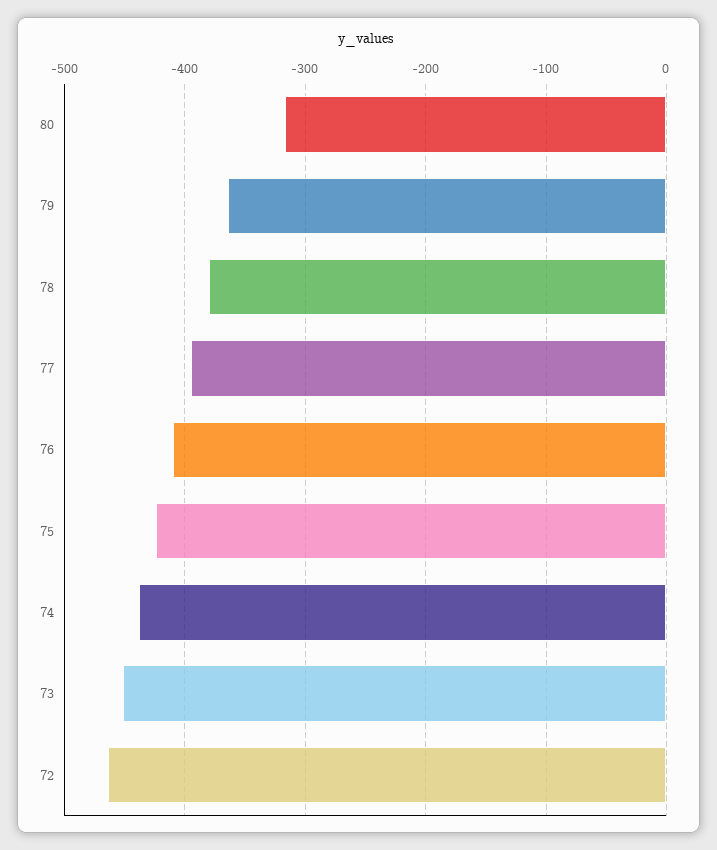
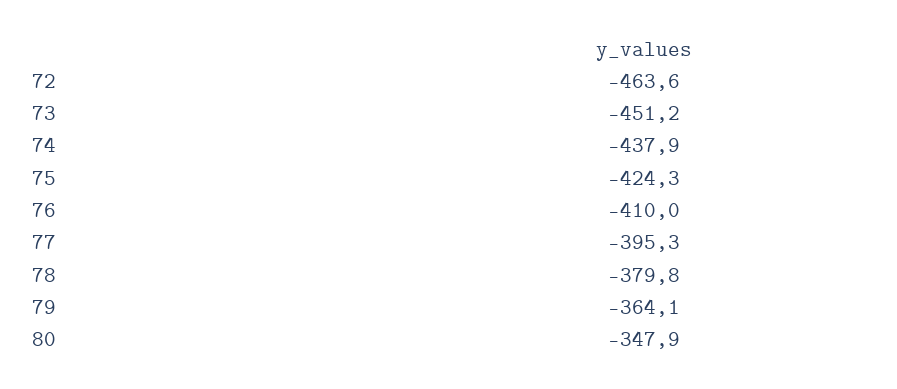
  {
-   "80": -320,
+   "80": -347.9,
    "79": -364.1,
    "78": -379.8,
    "77": -395.3,
    "76": -410,
    "75": -424.3,
    "74": -437.9,
    "73": -451.2,
    "72": -463.6
  }

